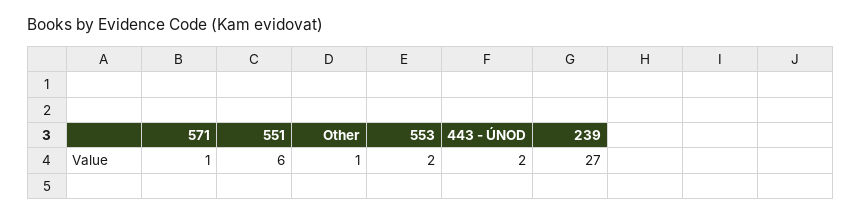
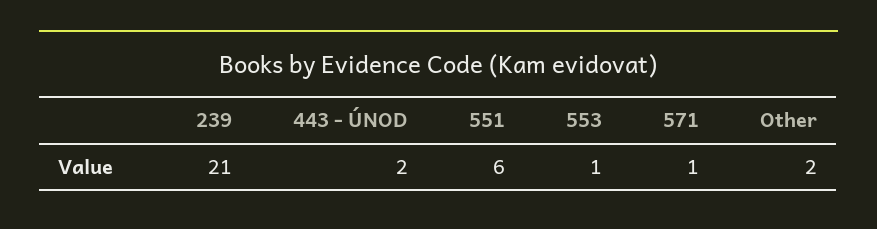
  {
    "571": 1,
    "551": 6,
-   "Other": 1,
+   "Other": 2,
-   "553": 2,
+   "553": 1,
    "443 - ÚNOD": 2,
-   "239": 27
+   "239": 21
  }

